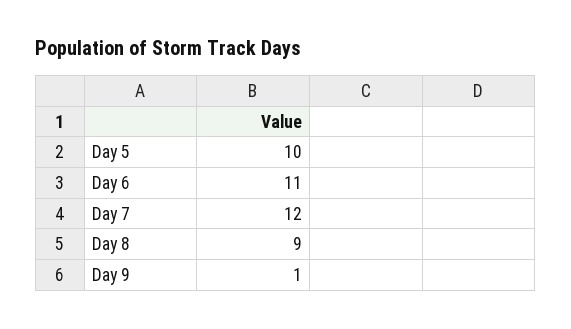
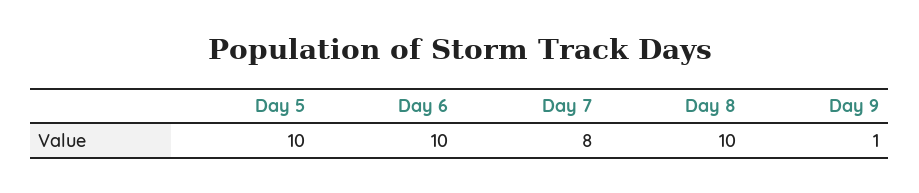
  {
    "Day 5": 10,
-   "Day 6": 11,
+   "Day 6": 10,
-   "Day 7": 12,
+   "Day 7": 8,
-   "Day 8": 9,
+   "Day 8": 10,
    "Day 9": 1
  }

